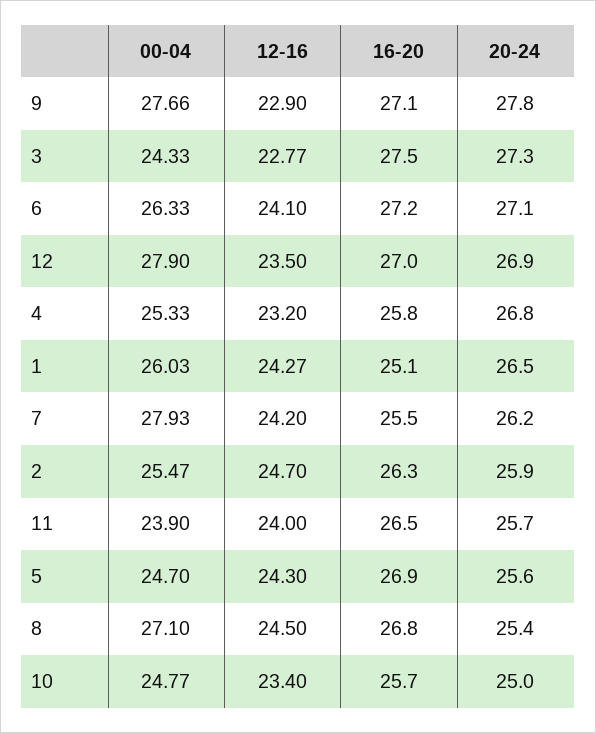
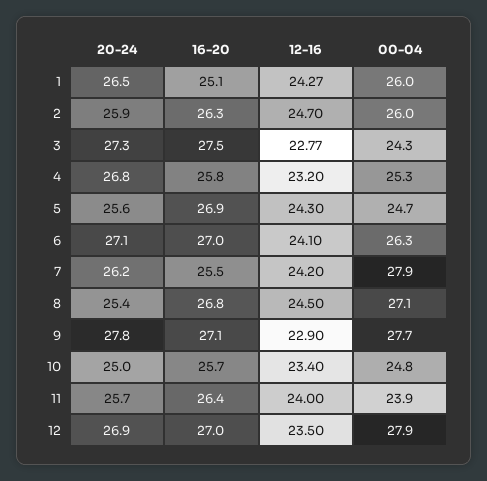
  {
    "00-04": {
      "9": 27.66,
      "3": 24.33,
      "6": 26.33,
      "12": 27.9,
      "4": 25.33,
      "1": 26.03,
      "7": 27.93,
-     "2": 25.47,
+     "2": 26,
      "11": 23.9,
      "5": 24.7,
      "8": 27.1,
      "10": 24.77
    },
    "12-16": {
      "9": 22.9,
      "3": 22.77,
      "6": 24.1,
      "12": 23.5,
      "4": 23.2,
      "1": 24.27,
      "7": 24.2,
      "2": 24.7,
      "11": 24,
      "5": 24.3,
      "8": 24.5,
      "10": 23.4
    },
    "16-20": {
      "9": 27.1,
      "3": 27.5,
-     "6": 27.2,
+     "6": 27,
      "12": 27,
      "4": 25.8,
      "1": 25.1,
      "7": 25.5,
      "2": 26.3,
-     "11": 26.5,
+     "11": 26.4,
      "5": 26.9,
      "8": 26.8,
      "10": 25.7
    },
    "20-24": {
      "9": 27.8,
      "3": 27.3,
      "6": 27.1,
      "12": 26.9,
      "4": 26.8,
      "1": 26.5,
      "7": 26.2,
      "2": 25.9,
      "11": 25.7,
      "5": 25.6,
      "8": 25.4,
      "10": 25
    }
  }

